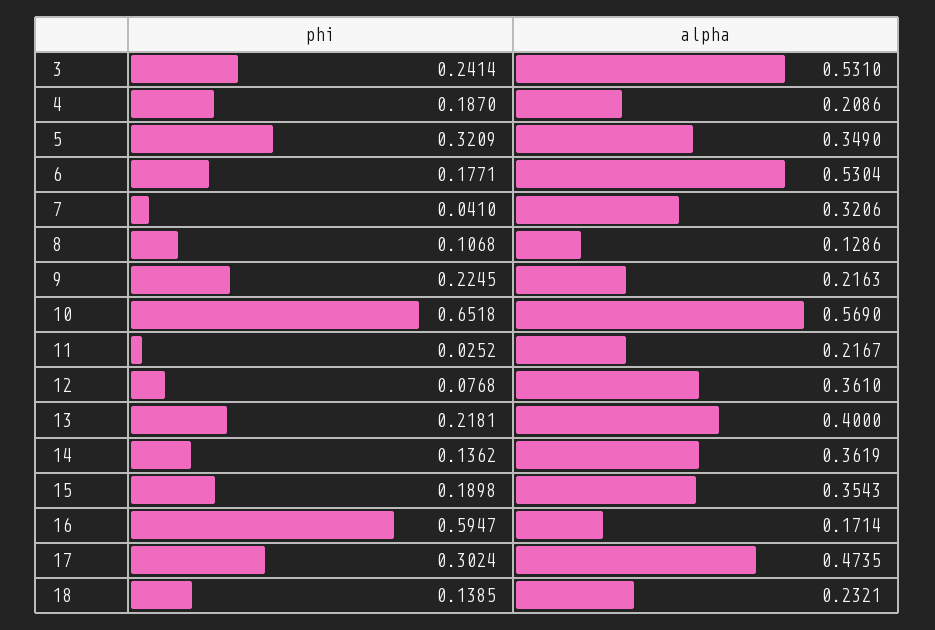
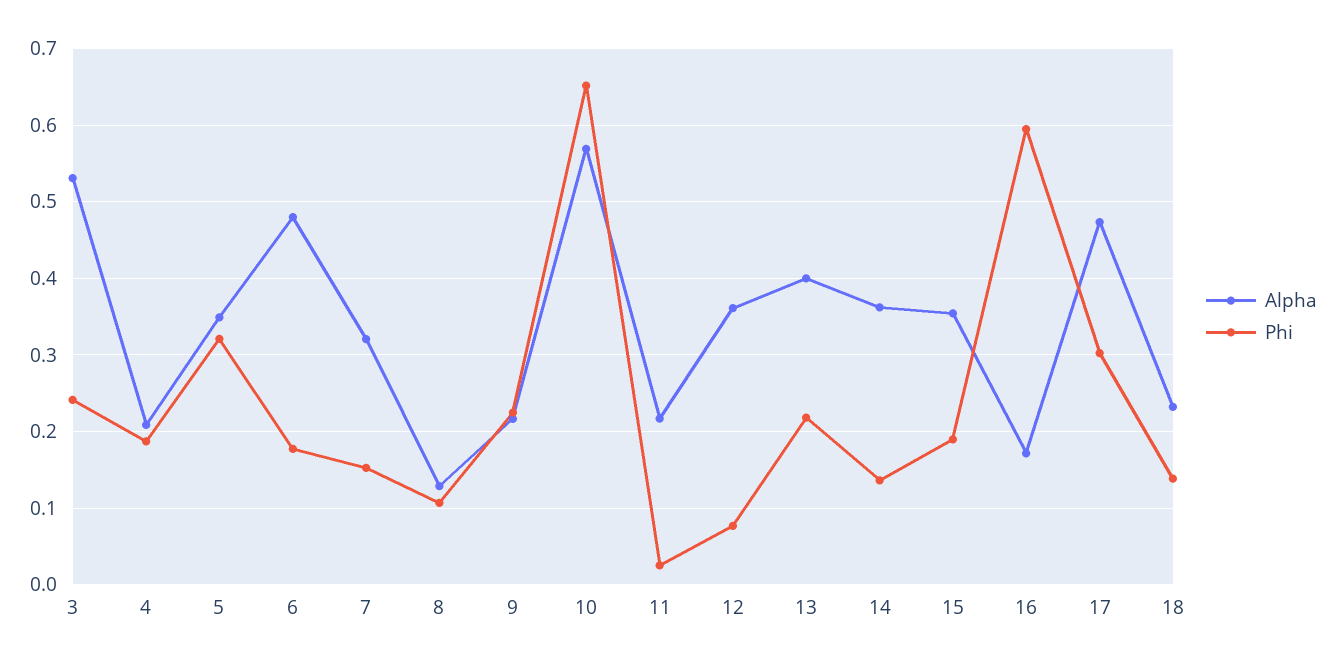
  {
    "phi": {
      "3": 0.2414,
      "4": 0.187,
      "5": 0.3209,
      "6": 0.1771,
-     "7": 0.041,
+     "7": 0.15,
      "8": 0.1068,
      "9": 0.2245,
      "10": 0.6518,
      "11": 0.0252,
      "12": 0.0768,
      "13": 0.2181,
      "14": 0.1362,
      "15": 0.1898,
      "16": 0.5947,
      "17": 0.3024,
      "18": 0.1385
    },
    "alpha": {
      "3": 0.531,
      "4": 0.2086,
      "5": 0.349,
-     "6": 0.5304,
+     "6": 0.48,
      "7": 0.3206,
      "8": 0.1286,
      "9": 0.2163,
      "10": 0.569,
      "11": 0.2167,
      "12": 0.361,
      "13": 0.4,
      "14": 0.3619,
      "15": 0.3543,
      "16": 0.1714,
      "17": 0.4735,
      "18": 0.2321
    }
  }

